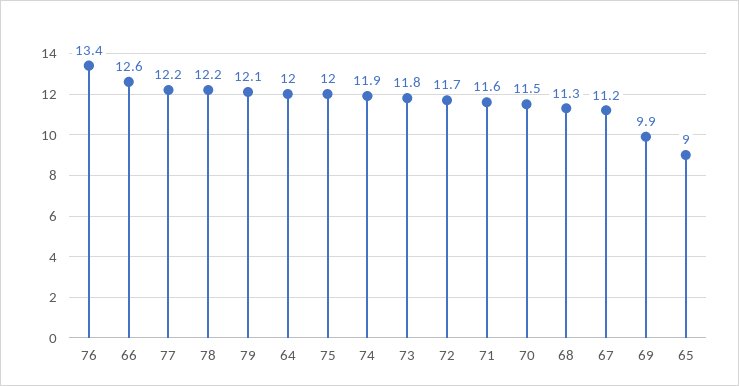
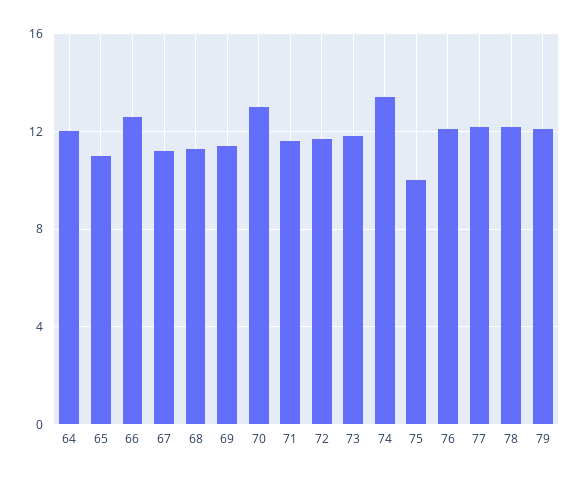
  {
-   "76": 13.4,
+   "76": 12,
    "66": 12.6,
    "77": 12.2,
    "78": 12.2,
    "79": 12.1,
    "64": 12,
-   "75": 12,
+   "75": 10,
-   "74": 11.9,
+   "74": 13.5,
    "73": 11.8,
    "72": 11.7,
    "71": 11.6,
-   "70": 11.5,
+   "70": 13,
    "68": 11.3,
    "67": 11.2,
-   "69": 9.9,
+   "69": 11.5,
-   "65": 9
+   "65": 11
  }

